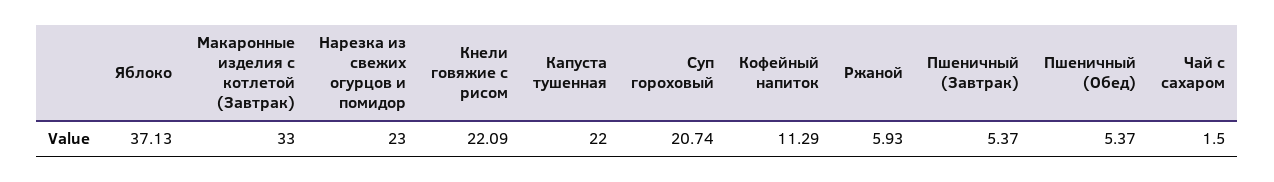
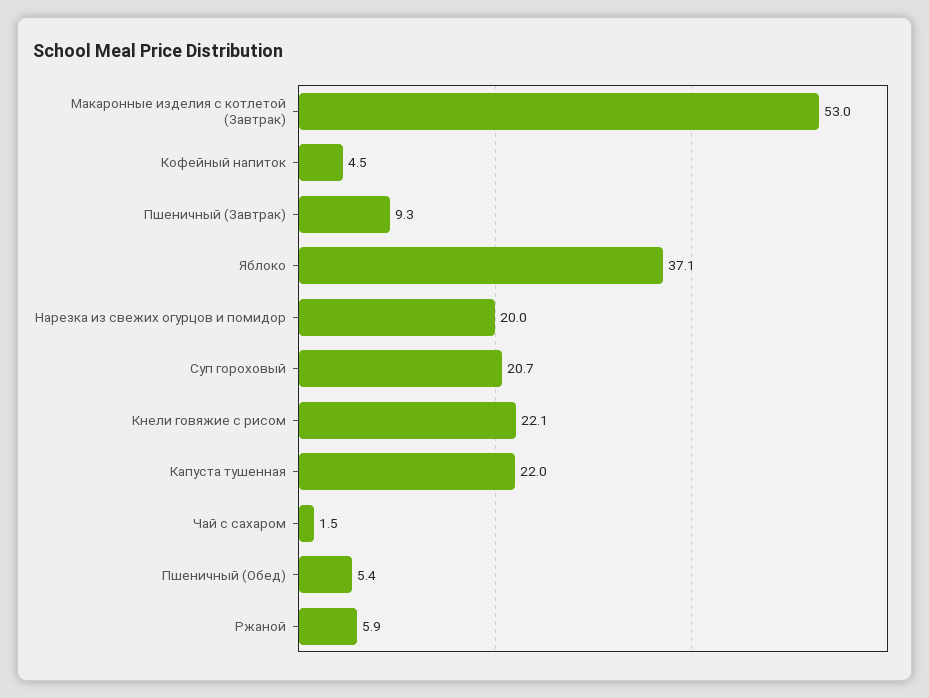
  {
    "Яблоко": 37.13,
-   "Макаронные изделия с котлетой (Завтрак)": 33,
+   "Макаронные изделия с котлетой (Завтрак)": 53,
-   "Нарезка из свежих огурцов и помидор": 23,
+   "Нарезка из свежих огурцов и помидор": 20,
    "Кнели говяжие с рисом": 22.09,
    "Капуста тушенная": 22,
    "Суп гороховый": 20.74,
-   "Кофейный напиток": 11.29,
+   "Кофейный напиток": 4.5,
    "Ржаной": 5.93,
-   "Пшеничный (Завтрак)": 5.37,
+   "Пшеничный (Завтрак)": 9.3,
    "Пшеничный (Обед)": 5.37,
    "Чай с сахаром": 1.5
  }

